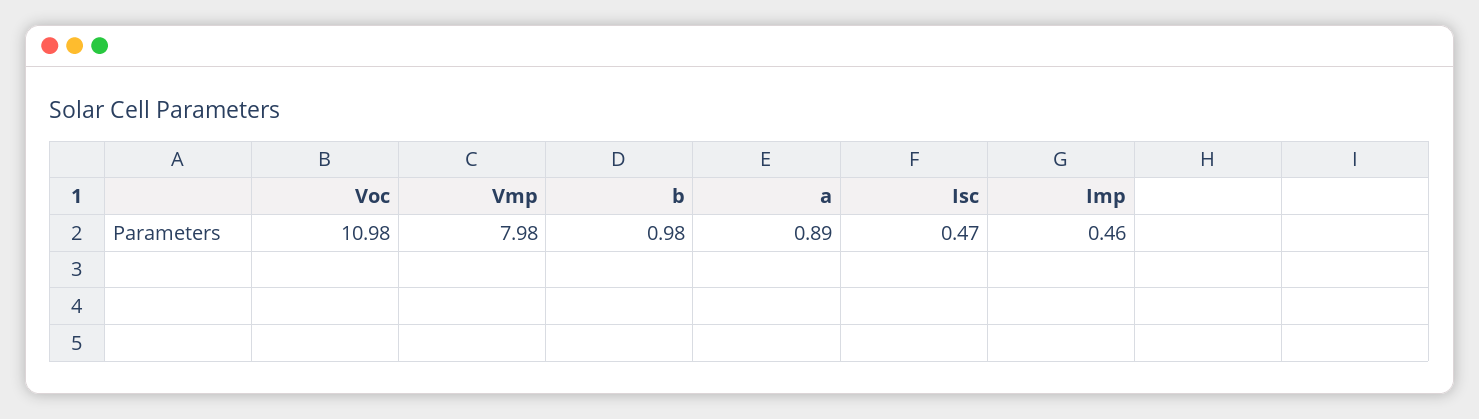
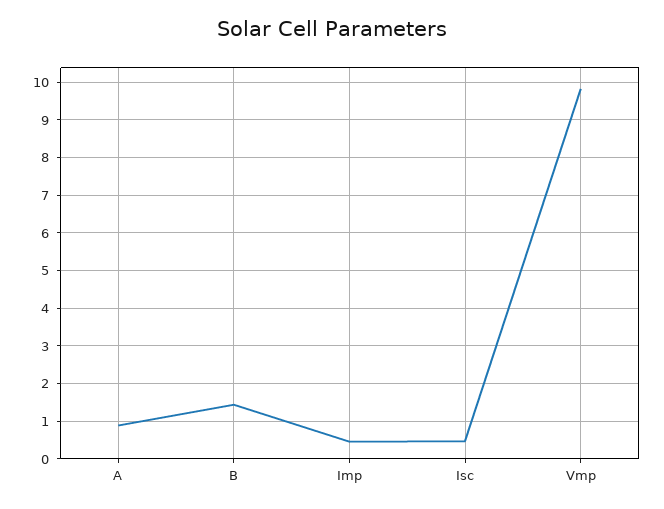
  {
-   "Voc": 10.98,
-   "Vmp": 7.98,
+   "Vmp": 9.8,
-   "b": 0.98,
+   "b": 1.4,
    "a": 0.89,
    "Isc": 0.47,
    "Imp": 0.46
  }

